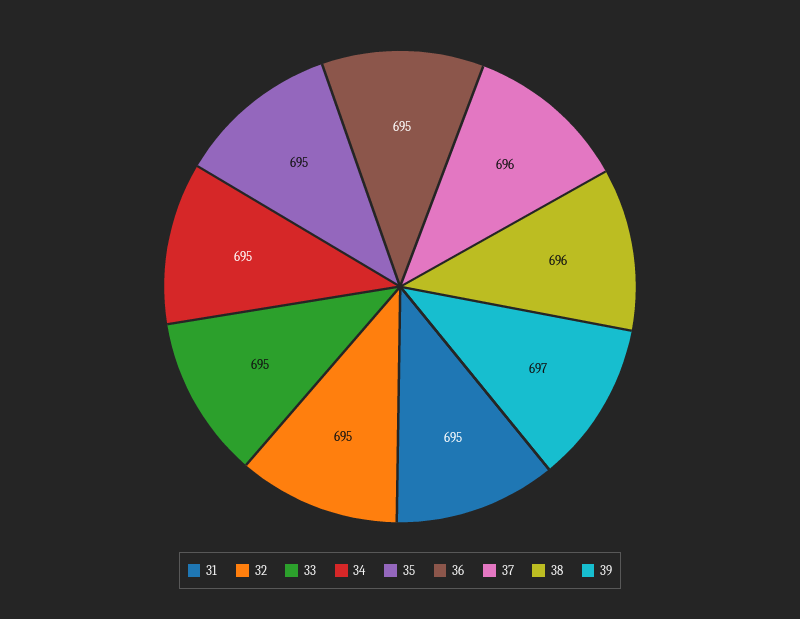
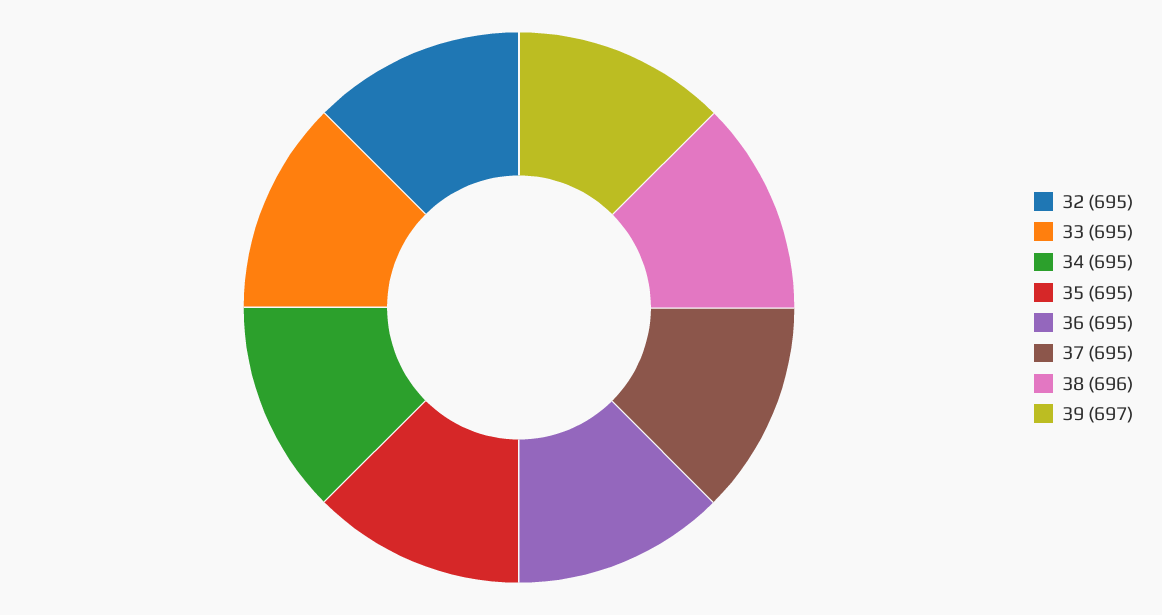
  {
-   "31": 695,
    "32": 695,
    "33": 695,
    "34": 695,
    "35": 695,
    "36": 695,
-   "37": 696,
+   "37": 695,
    "38": 696,
    "39": 697
  }

